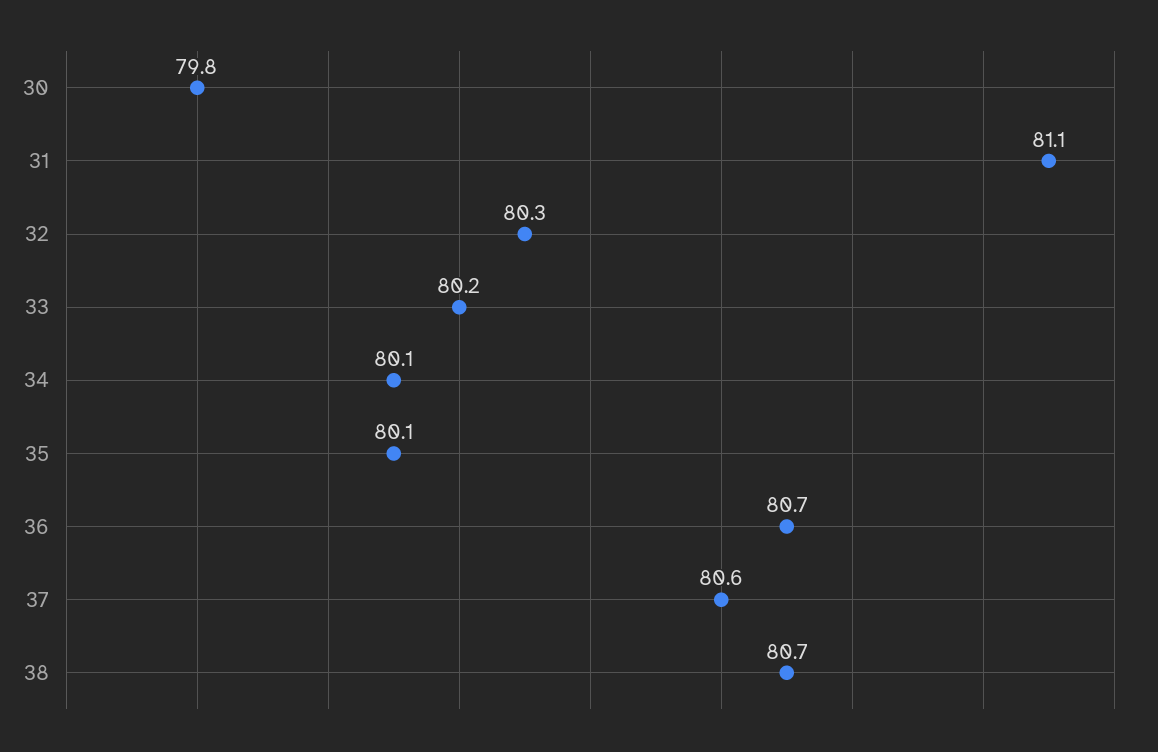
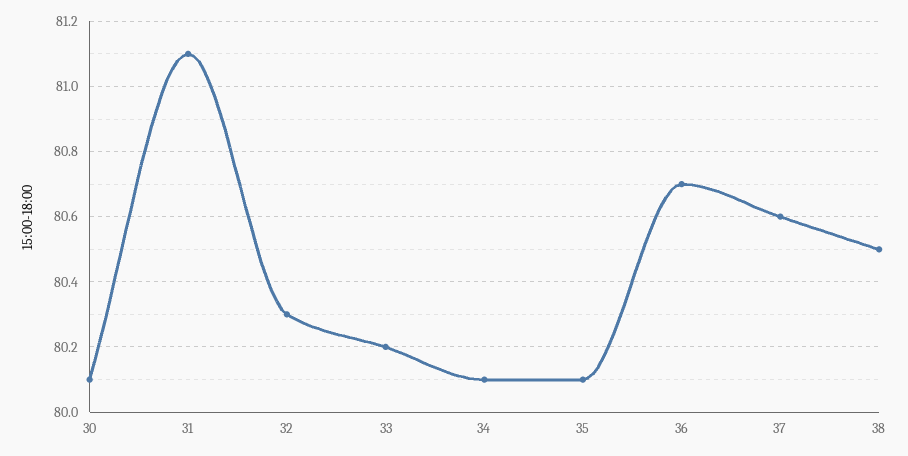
  {
-   "30": 79.8,
+   "30": 80.1,
    "31": 81.1,
    "32": 80.3,
    "33": 80.2,
    "34": 80.1,
    "35": 80.1,
    "36": 80.7,
    "37": 80.6,
-   "38": 80.7
+   "38": 80.5
  }

